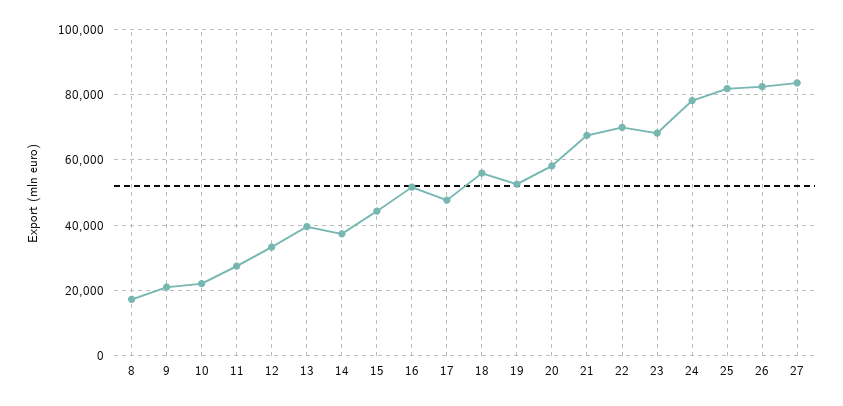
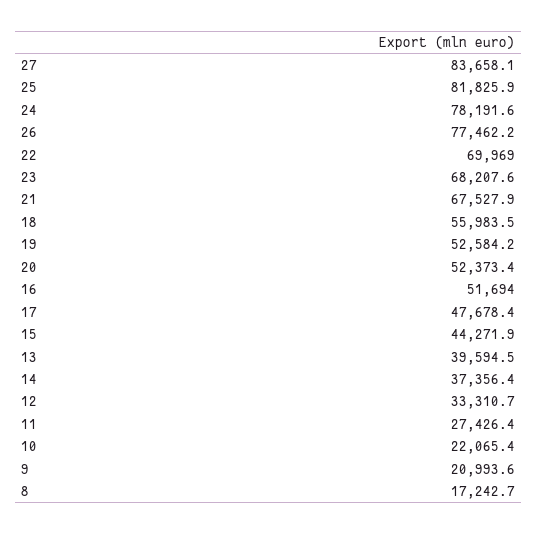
  {
    "8": 17242.7,
    "9": 20993.6,
    "10": 22065.4,
    "11": 27426.4,
    "12": 33310.7,
    "13": 39594.5,
    "14": 37356.4,
    "15": 44271.9,
    "16": 51694,
    "17": 47678.4,
    "18": 55983.5,
    "19": 52584.2,
-   "20": 58000,
+   "20": 52373.4,
    "21": 67527.9,
    "22": 69969,
    "23": 68207.6,
    "24": 78191.6,
    "25": 81825.9,
-   "26": 82000,
+   "26": 77462.2,
    "27": 83658.1
  }

